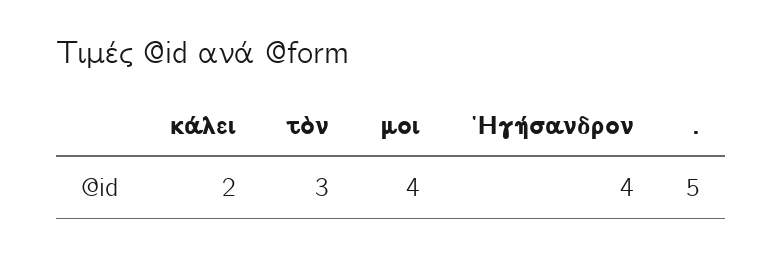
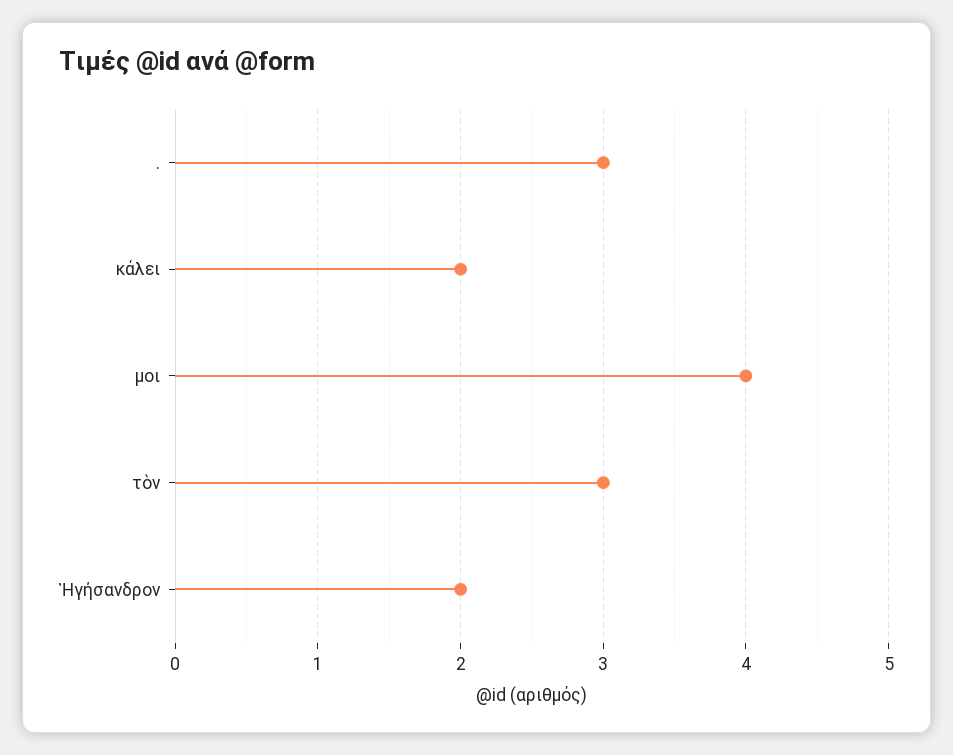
  {
    "κάλει": 2,
    "τὸν": 3,
    "μοι": 4,
-   "Ἡγήσανδρον": 4,
+   "Ἡγήσανδρον": 2,
-   ".": 5
+   ".": 3
  }

